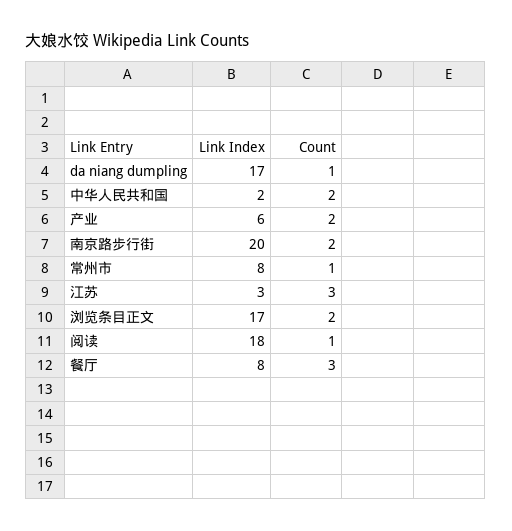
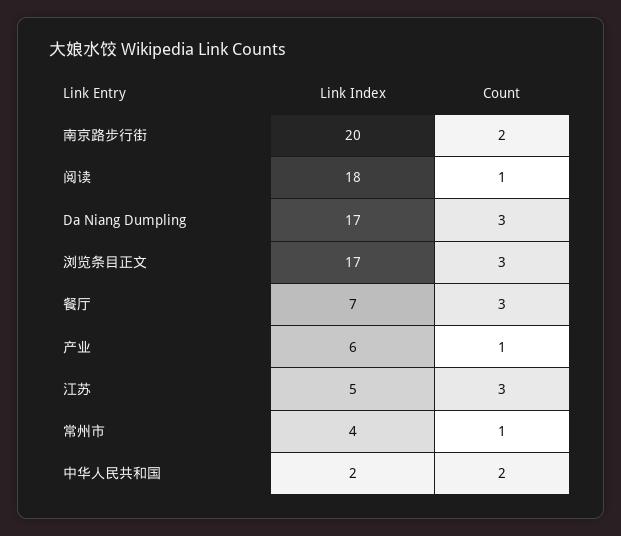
  {
    "Link Index": {
      "da niang dumpling": 17,
      "中华人民共和国": 2,
      "产业": 6,
      "南京路步行街": 20,
-     "常州市": 8,
+     "常州市": 4,
-     "江苏": 3,
+     "江苏": 5,
      "浏览条目正文": 17,
      "阅读": 18,
-     "餐厅": 8
+     "餐厅": 7
    },
    "Count": {
-     "da niang dumpling": 1,
+     "da niang dumpling": 3,
      "中华人民共和国": 2,
-     "产业": 2,
+     "产业": 1,
      "南京路步行街": 2,
      "常州市": 1,
      "江苏": 3,
-     "浏览条目正文": 2,
+     "浏览条目正文": 3,
      "阅读": 1,
      "餐厅": 3
    }
  }

